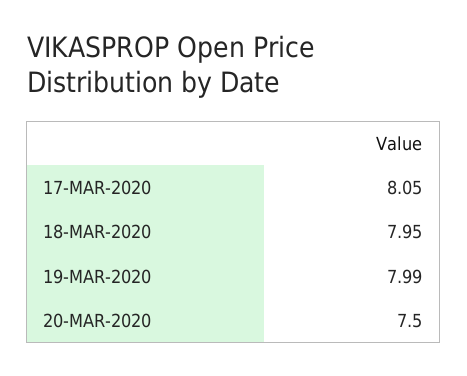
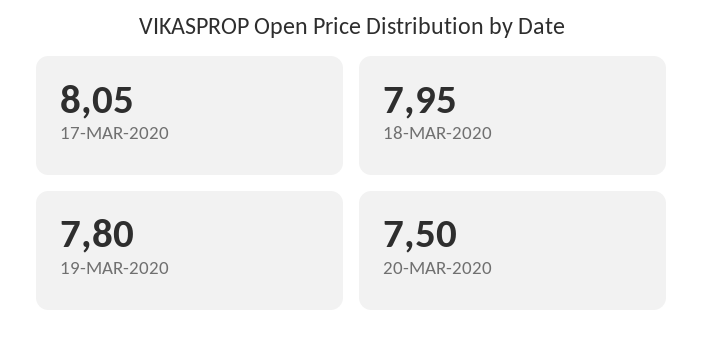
  {
    "17-MAR-2020": 8.05,
    "18-MAR-2020": 7.95,
-   "19-MAR-2020": 7.99,
+   "19-MAR-2020": 7.8,
    "20-MAR-2020": 7.5
  }

